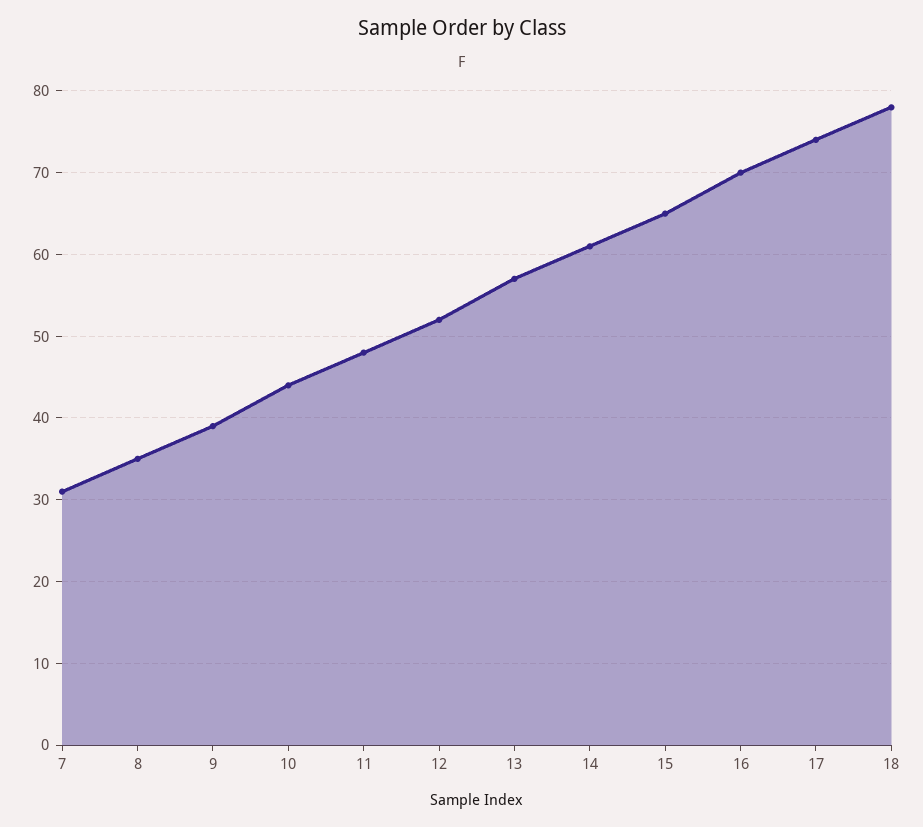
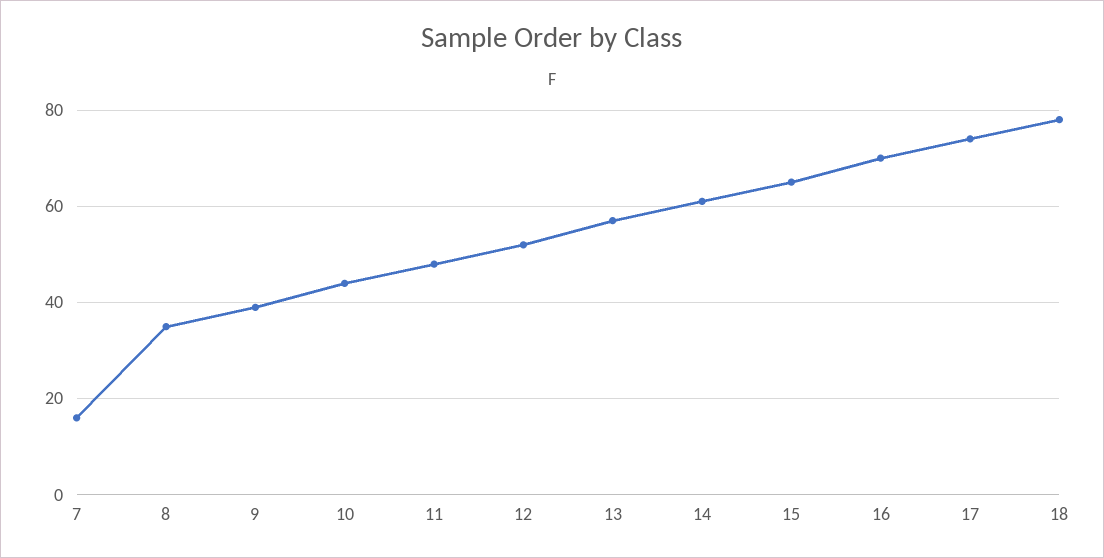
  {
-   "7": 31,
+   "7": 15,
    "8": 35,
    "9": 39,
    "10": 44,
    "11": 48,
    "12": 52,
    "13": 57,
    "14": 61,
    "15": 65,
    "16": 70,
    "17": 74,
    "18": 78
  }

